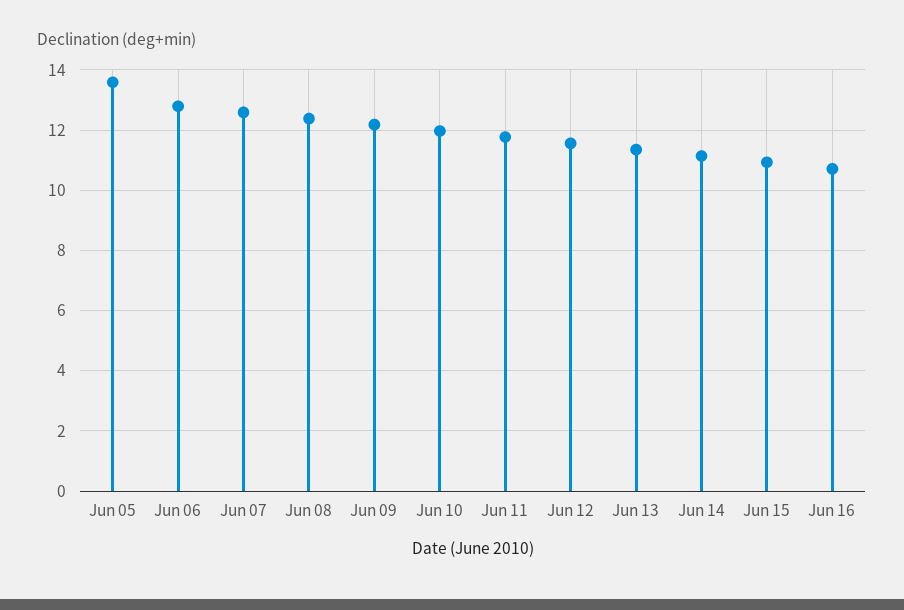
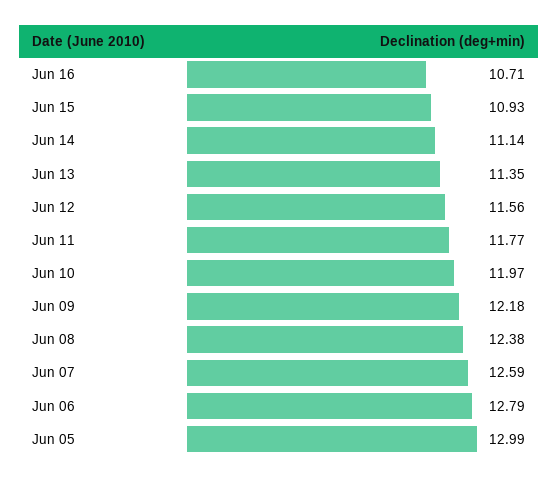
  {
-   "Jun 05": 13.6,
+   "Jun 05": 12.99,
    "Jun 06": 12.79,
    "Jun 07": 12.59,
    "Jun 08": 12.38,
    "Jun 09": 12.18,
    "Jun 10": 11.97,
    "Jun 11": 11.77,
    "Jun 12": 11.56,
    "Jun 13": 11.35,
    "Jun 14": 11.14,
    "Jun 15": 10.93,
    "Jun 16": 10.71
  }

